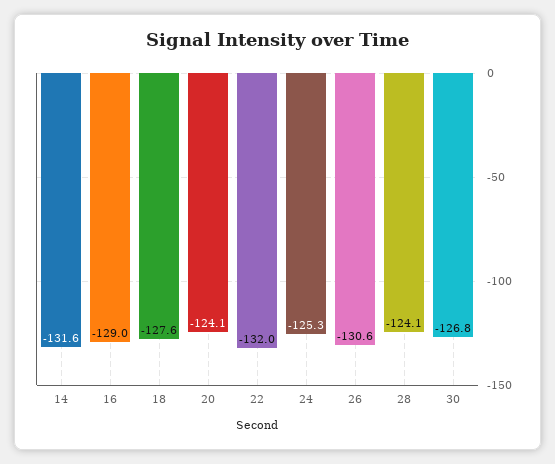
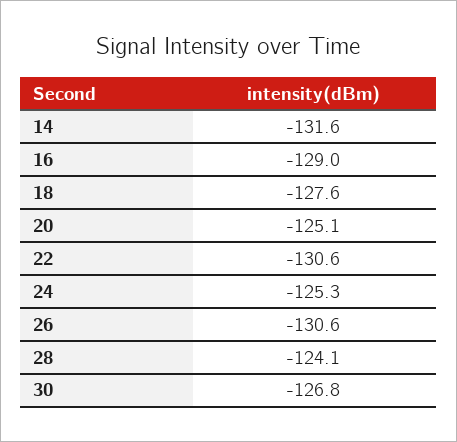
  {
    "14": -131.6,
    "16": -129,
    "18": -127.6,
-   "20": -124.1,
+   "20": -125.1,
-   "22": -132,
+   "22": -130.6,
    "24": -125.3,
    "26": -130.6,
    "28": -124.1,
    "30": -126.8
  }

